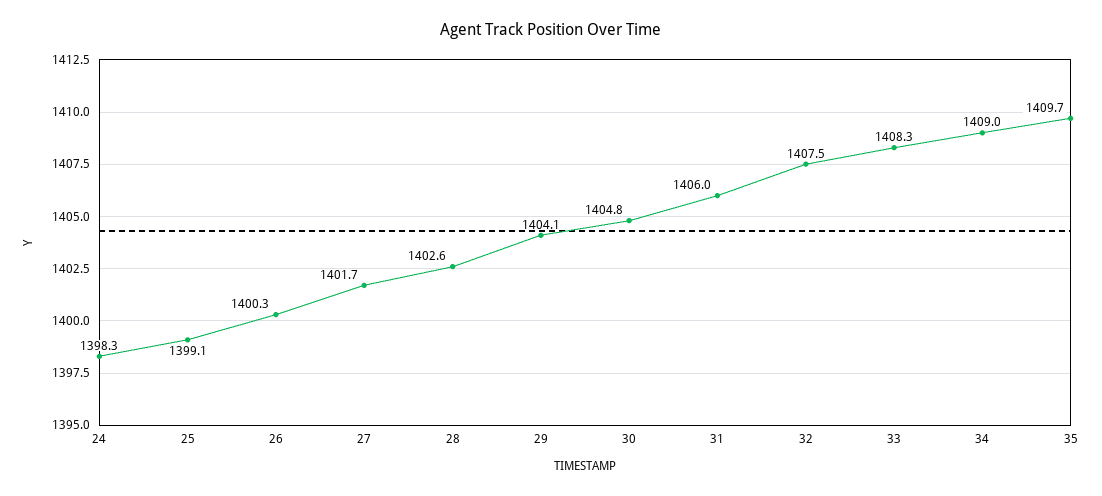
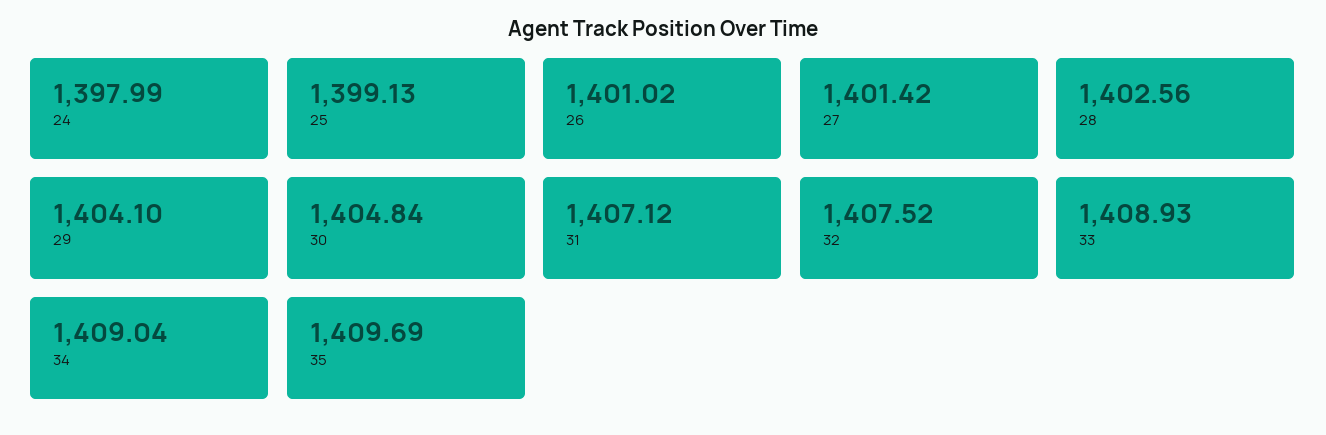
  {
-   "24": 1398.3,
+   "24": 1397.99,
    "25": 1399.13,
-   "26": 1400.3,
+   "26": 1401.02,
-   "27": 1401.7,
+   "27": 1401.42,
    "28": 1402.56,
    "29": 1404.1,
    "30": 1404.84,
-   "31": 1406,
+   "31": 1407.12,
    "32": 1407.52,
-   "33": 1408.3,
+   "33": 1408.93,
    "34": 1409.04,
    "35": 1409.69
  }

